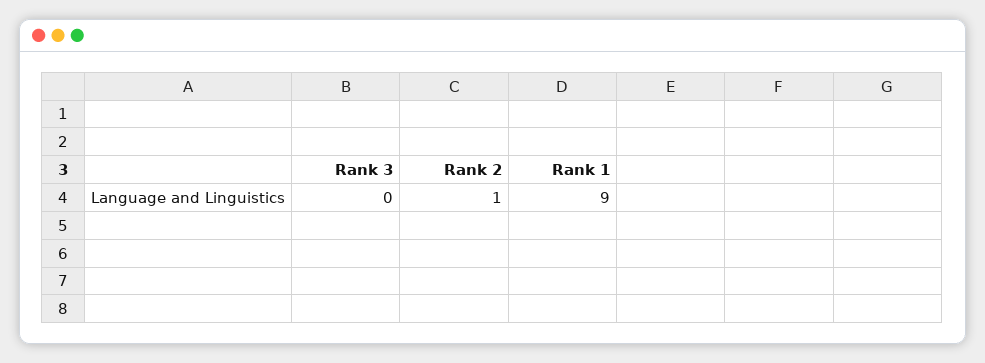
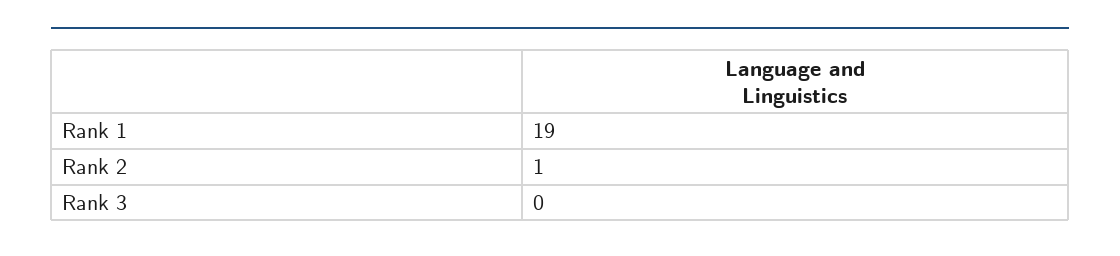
  {
    "Rank 3": 0,
    "Rank 2": 1,
-   "Rank 1": 9
+   "Rank 1": 19
  }

